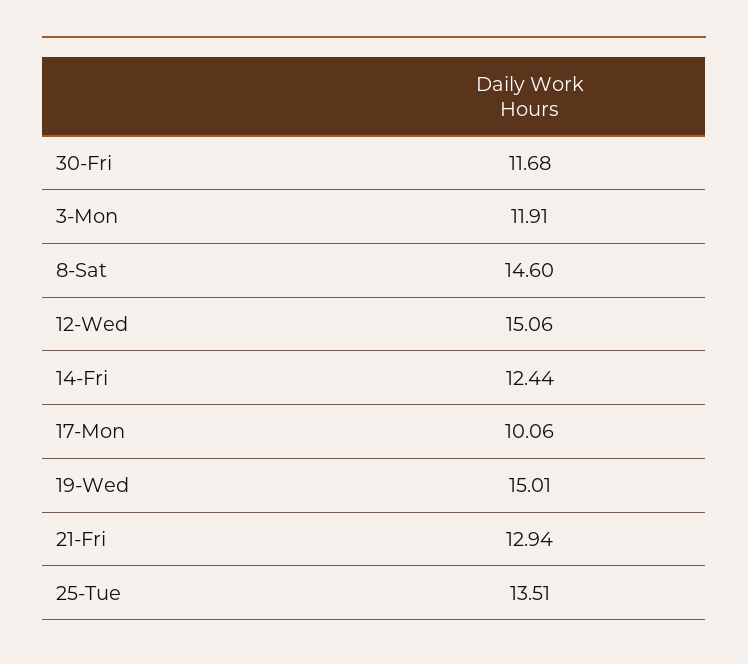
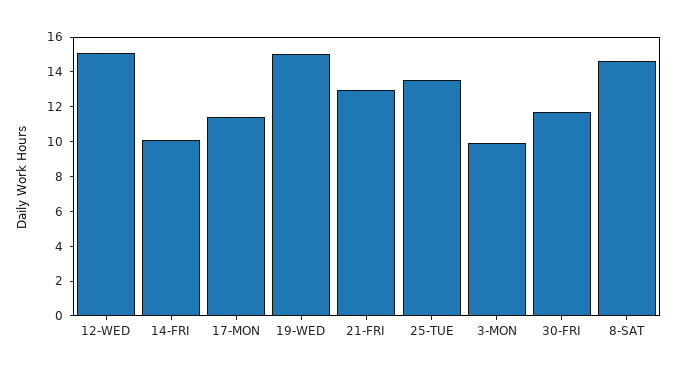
  {
    "30-Fri": 11.68,
-   "3-Mon": 11.91,
+   "3-Mon": 10,
    "8-Sat": 14.6,
    "12-Wed": 15.06,
-   "14-Fri": 12.44,
+   "14-Fri": 10,
-   "17-Mon": 10.06,
+   "17-Mon": 11.5,
    "19-Wed": 15.01,
    "21-Fri": 12.94,
    "25-Tue": 13.51
  }

